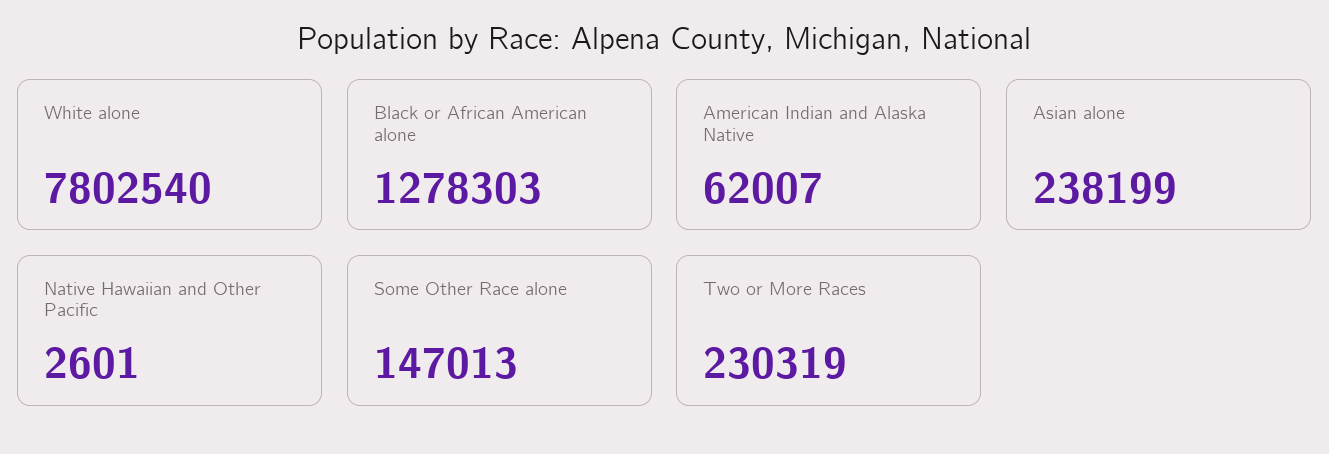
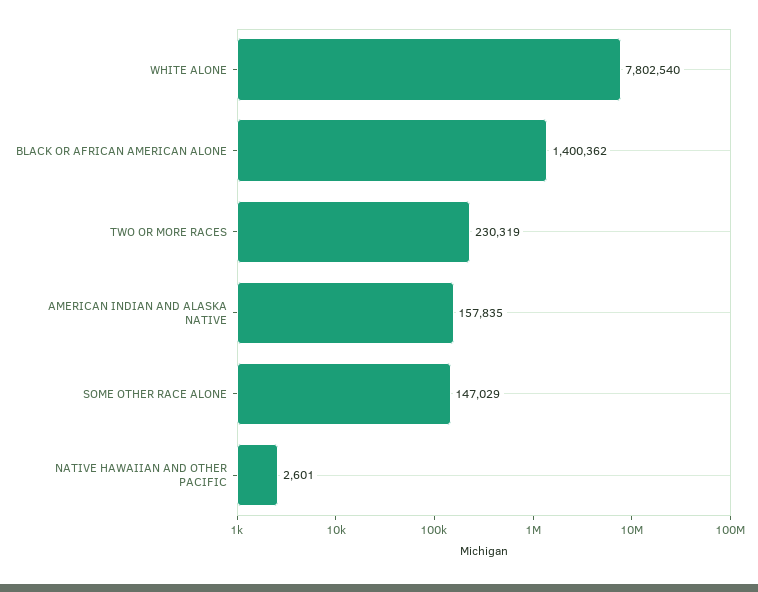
  {
    "White alone": 7802540,
-   "Black or African American alone": 1278303,
+   "Black or African American alone": 1400362,
-   "American Indian and Alaska Native": 62007,
+   "American Indian and Alaska Native": 157835,
-   "Asian alone": 238199,
    "Native Hawaiian and Other Pacific": 2601,
-   "Some Other Race alone": 147013,
+   "Some Other Race alone": 147029,
    "Two or More Races": 230319
  }

